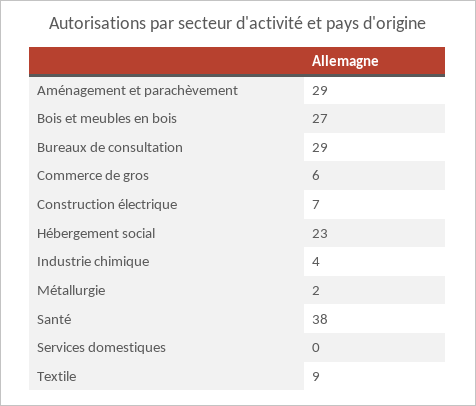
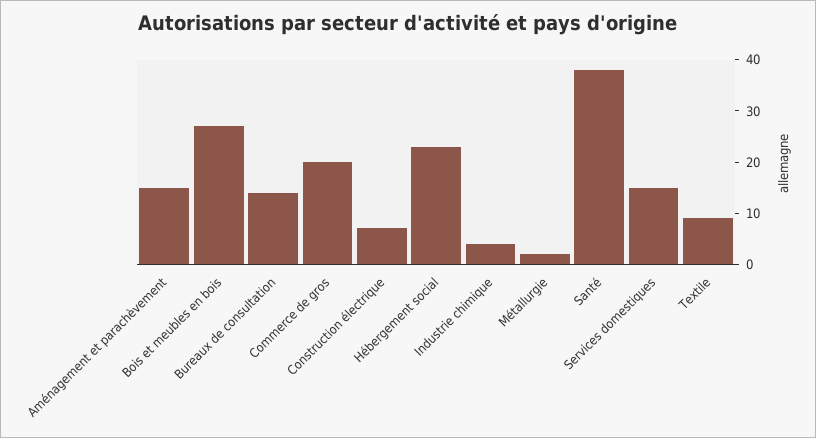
  {
-   "Aménagement et parachèvement": 29,
+   "Aménagement et parachèvement": 15,
    "Bois et meubles en bois": 27,
-   "Bureaux de consultation": 29,
+   "Bureaux de consultation": 15,
-   "Commerce de gros": 6,
+   "Commerce de gros": 20,
    "Construction électrique": 7,
    "Hébergement social": 23,
    "Industrie chimique": 4,
    "Métallurgie": 2,
    "Santé": 38,
-   "Services domestiques": 0,
+   "Services domestiques": 15,
    "Textile": 9
  }

